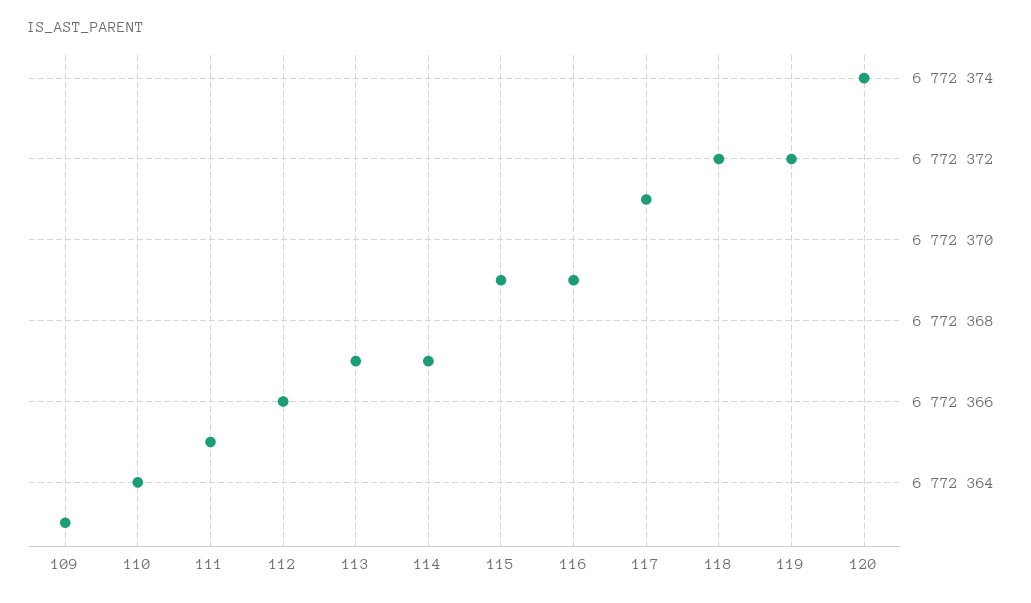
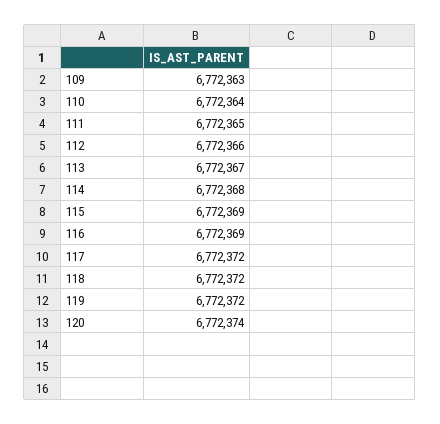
  {
    "109": 6772363,
    "110": 6772364,
    "111": 6772365,
    "112": 6772366,
    "113": 6772367,
-   "114": 6772367,
+   "114": 6772368,
    "115": 6772369,
    "116": 6772369,
-   "117": 6772371,
+   "117": 6772372,
    "118": 6772372,
    "119": 6772372,
    "120": 6772374
  }

